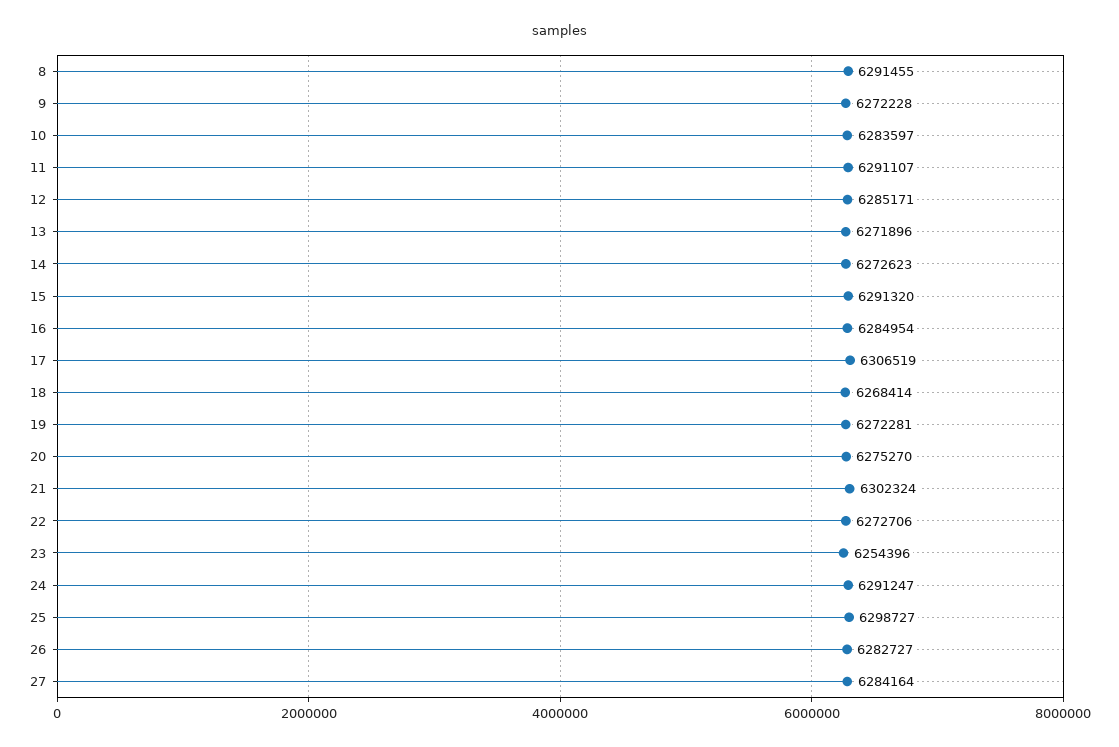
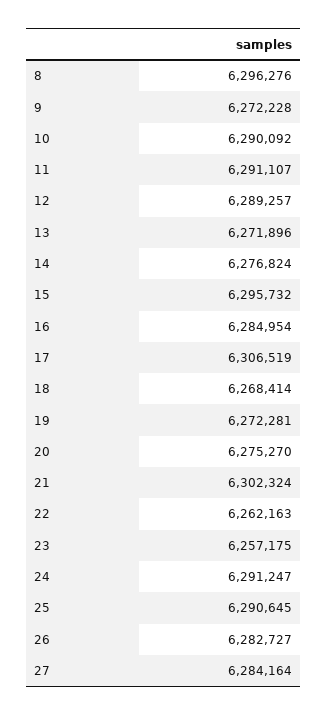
  {
-   "8": 6291455,
+   "8": 6296276,
    "9": 6272228,
-   "10": 6283597,
+   "10": 6290092,
    "11": 6291107,
-   "12": 6285171,
+   "12": 6289257,
    "13": 6271896,
-   "14": 6272623,
+   "14": 6276824,
-   "15": 6291320,
+   "15": 6295732,
    "16": 6284954,
    "17": 6306519,
    "18": 6268414,
    "19": 6272281,
    "20": 6275270,
    "21": 6302324,
-   "22": 6272706,
+   "22": 6262163,
-   "23": 6254396,
+   "23": 6257175,
    "24": 6291247,
-   "25": 6298727,
+   "25": 6290645,
    "26": 6282727,
    "27": 6284164
  }

